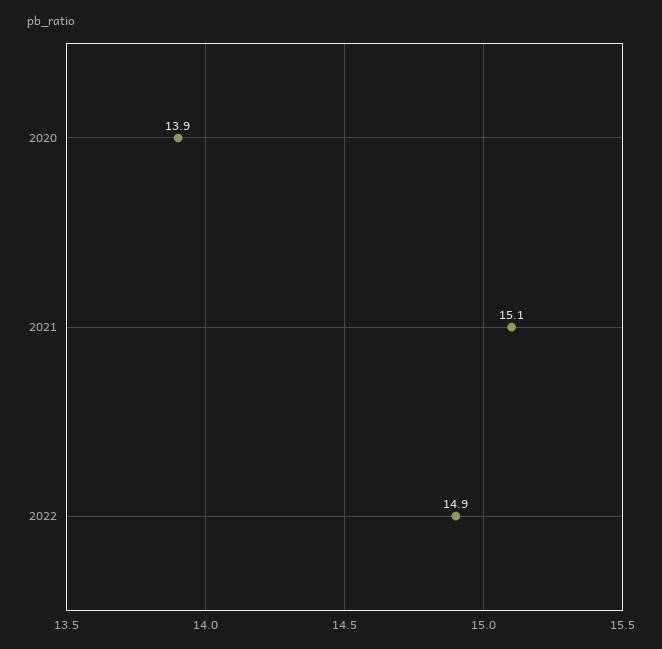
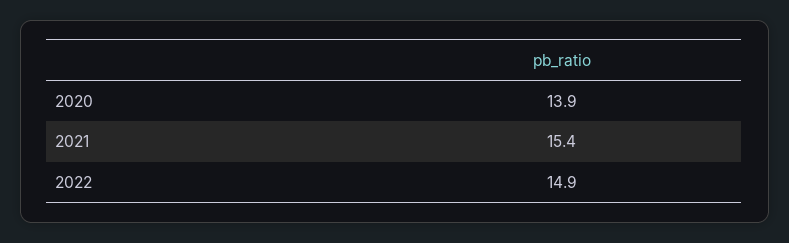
  {
    "2020": 13.9,
-   "2021": 15.1,
+   "2021": 15.4,
    "2022": 14.9
  }

